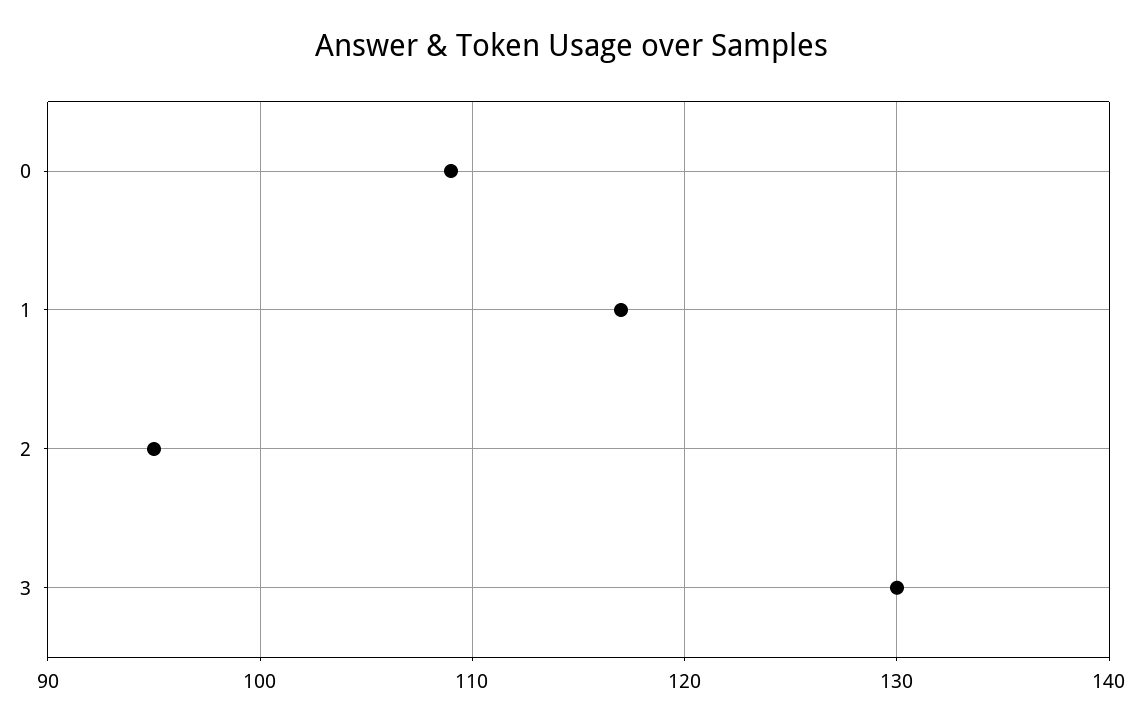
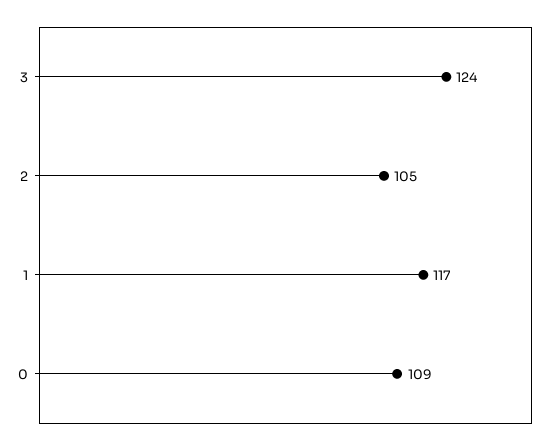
  {
    "0": 109,
    "1": 117,
-   "2": 95,
+   "2": 105,
-   "3": 130
+   "3": 124
  }

